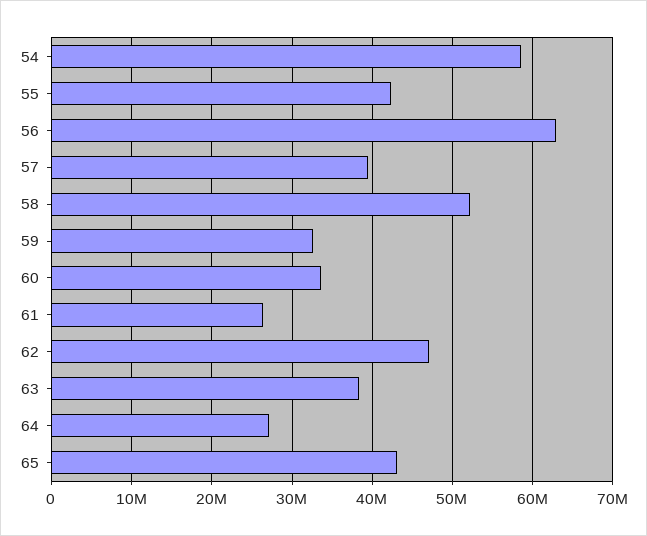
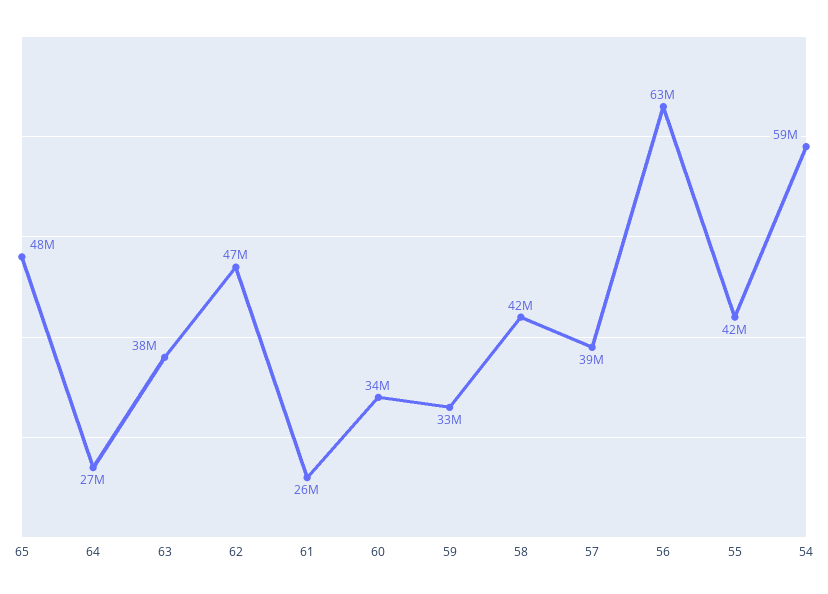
  {
    "54": 59000000,
    "55": 42000000,
    "56": 63000000,
    "57": 39000000,
-   "58": 52000000,
+   "58": 42000000,
    "59": 33000000,
    "60": 34000000,
    "61": 26000000,
    "62": 47000000,
    "63": 38000000,
    "64": 27000000,
-   "65": 43000000
+   "65": 48000000
  }

